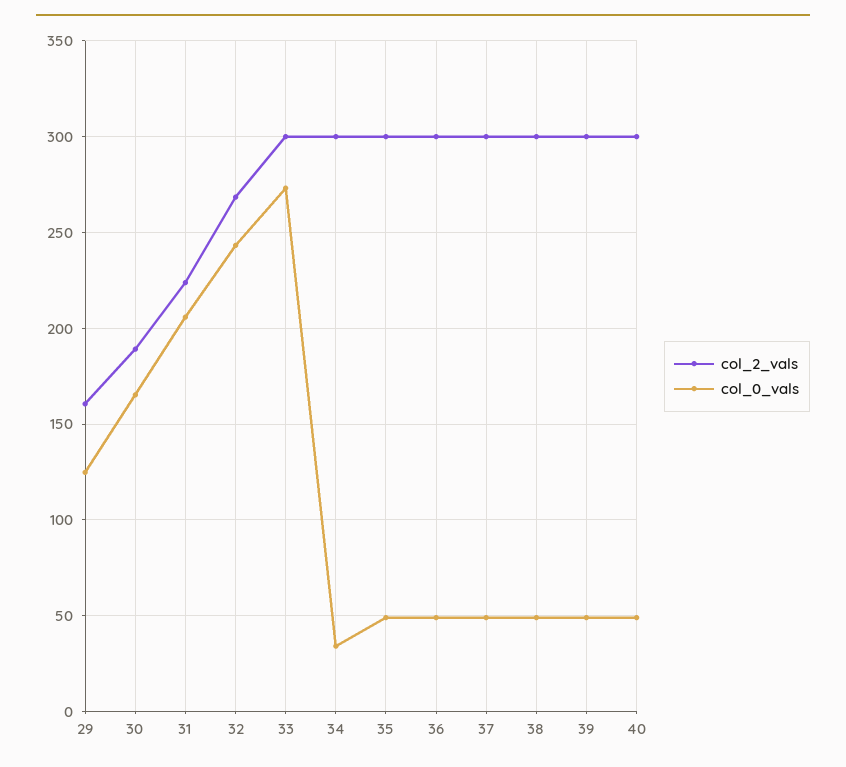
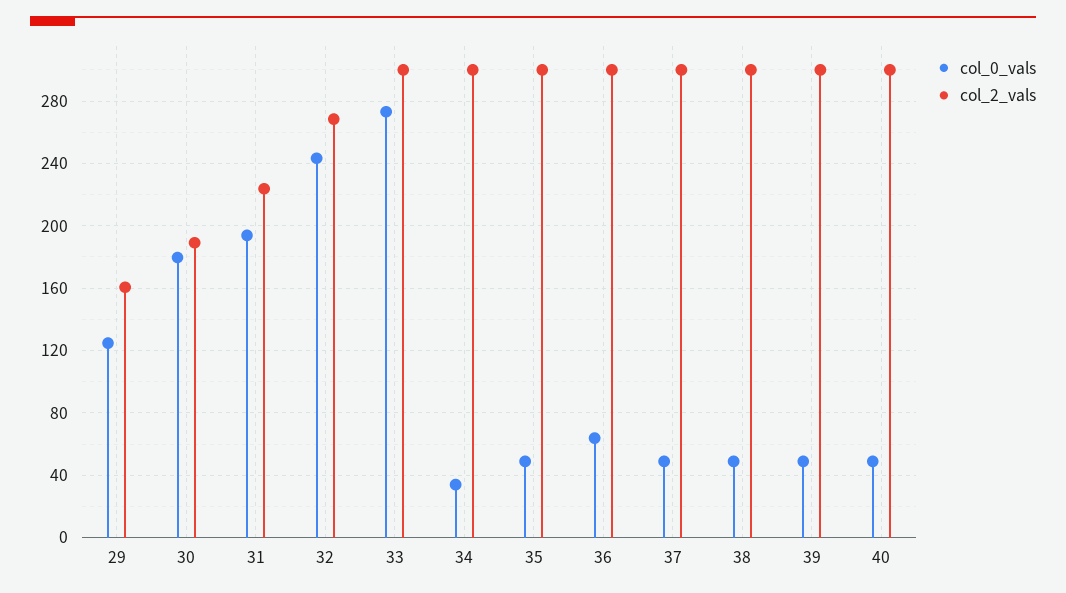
  {
    "col_2_vals": {
      "29": 160,
      "30": 190,
      "31": 225,
      "32": 270,
      "33": 300,
      "34": 300,
      "35": 300,
      "36": 300,
      "37": 300,
      "38": 300,
      "39": 300,
      "40": 300
    },
    "col_0_vals": {
      "29": 125,
-     "30": 165,
+     "30": 180,
-     "31": 205,
+     "31": 195,
      "32": 245,
      "33": 275,
      "34": 35,
      "35": 50,
-     "36": 50,
+     "36": 65,
      "37": 50,
      "38": 50,
      "39": 50,
      "40": 50
    }
  }

